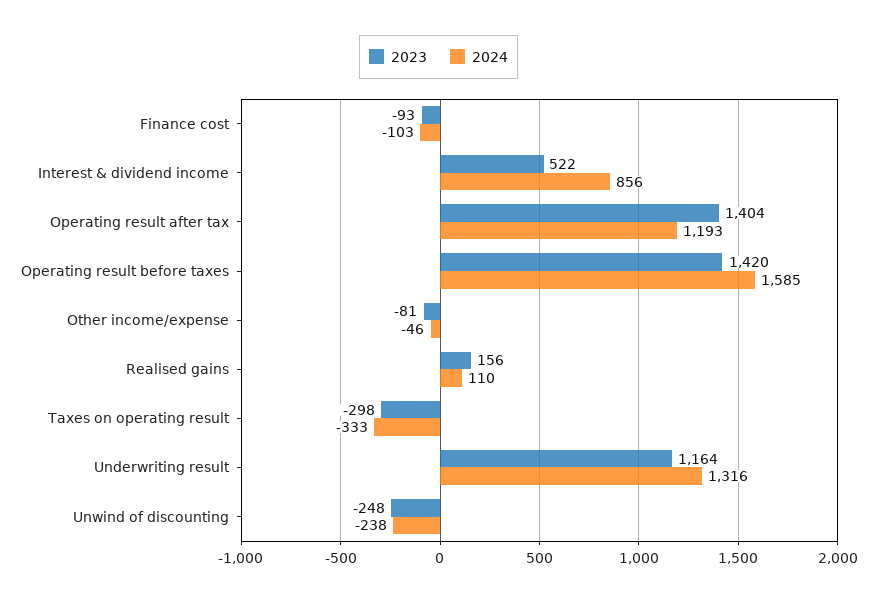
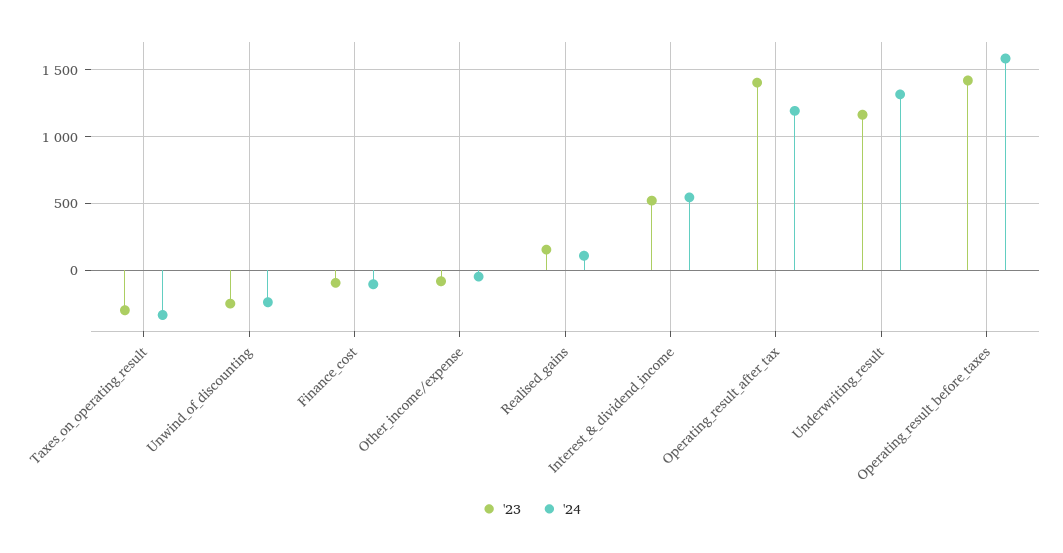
  {
    "2023": {
      "Finance cost": -93,
      "Interest & dividend income": 522,
      "Operating result after tax": 1404,
      "Operating result before taxes": 1420,
      "Other income/expense": -81,
      "Realised gains": 156,
      "Taxes on operating result": -298,
      "Underwriting result": 1164,
      "Unwind of discounting": -248
    },
    "2024": {
      "Finance cost": -103,
-     "Interest & dividend income": 856,
+     "Interest & dividend income": 550,
      "Operating result after tax": 1193,
      "Operating result before taxes": 1585,
      "Other income/expense": -46,
      "Realised gains": 110,
      "Taxes on operating result": -333,
      "Underwriting result": 1316,
      "Unwind of discounting": -238
    }
  }

